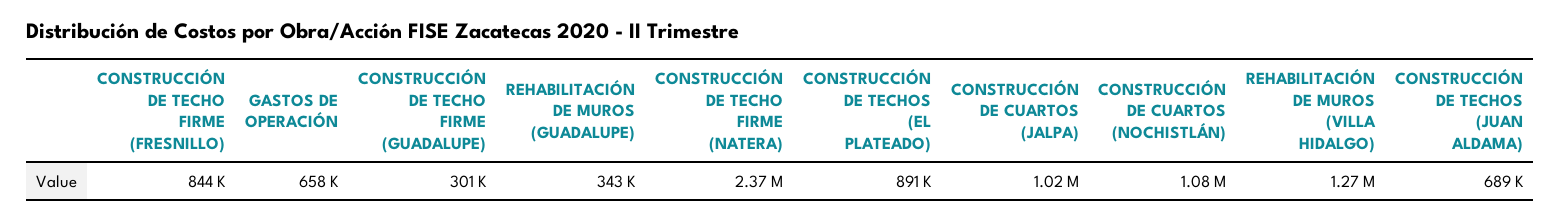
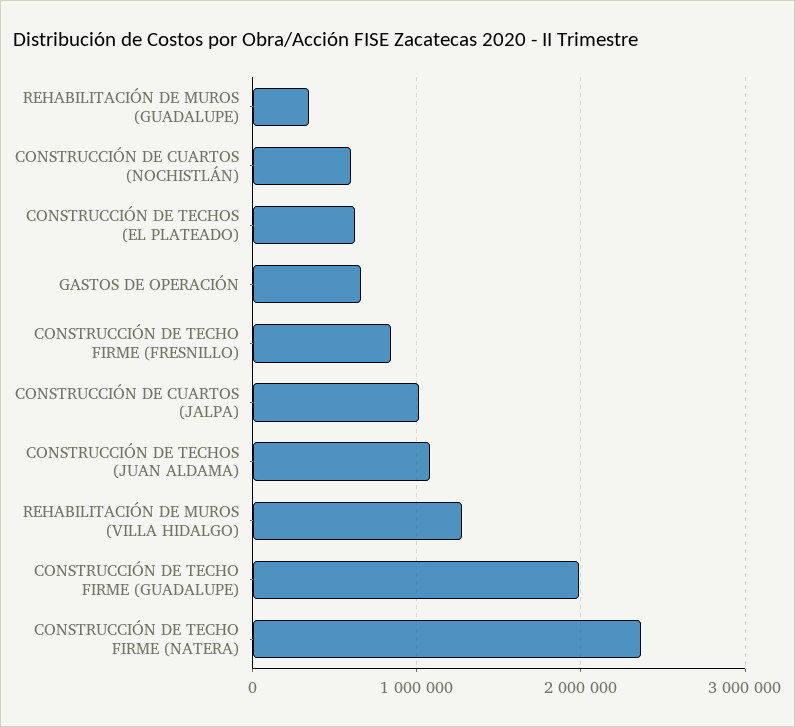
  {
    "CONSTRUCCIÓN DE TECHO FIRME (FRESNILLO)": 844000,
    "GASTOS DE OPERACIÓN": 658000,
-   "CONSTRUCCIÓN DE TECHO FIRME (GUADALUPE)": 301000,
+   "CONSTRUCCIÓN DE TECHO FIRME (GUADALUPE)": 2000000,
    "REHABILITACIÓN DE MUROS (GUADALUPE)": 343000,
    "CONSTRUCCIÓN DE TECHO FIRME (NATERA)": 2370000,
-   "CONSTRUCCIÓN DE TECHOS (EL PLATEADO)": 891000,
+   "CONSTRUCCIÓN DE TECHOS (EL PLATEADO)": 600000,
    "CONSTRUCCIÓN DE CUARTOS (JALPA)": 1020000,
-   "CONSTRUCCIÓN DE CUARTOS (NOCHISTLÁN)": 1080000,
+   "CONSTRUCCIÓN DE CUARTOS (NOCHISTLÁN)": 600000,
    "REHABILITACIÓN DE MUROS (VILLA HIDALGO)": 1270000,
-   "CONSTRUCCIÓN DE TECHOS (JUAN ALDAMA)": 689000
+   "CONSTRUCCIÓN DE TECHOS (JUAN ALDAMA)": 1100000
  }

